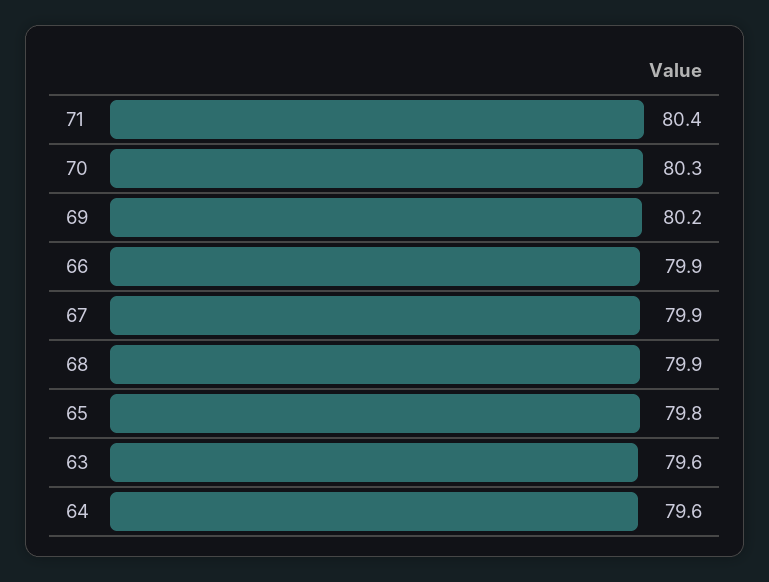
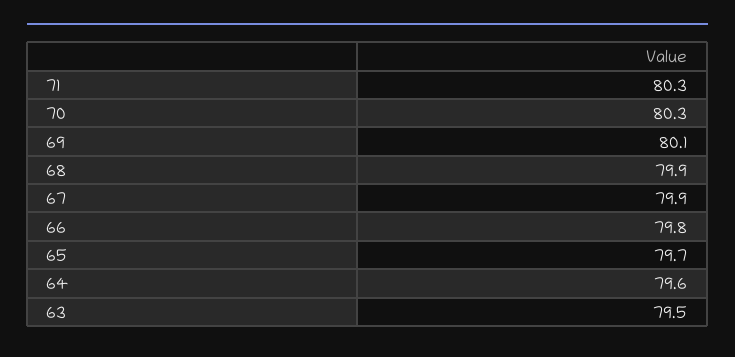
  {
-   "71": 80.4,
+   "71": 80.3,
    "70": 80.3,
-   "69": 80.2,
+   "69": 80.1,
-   "66": 79.9,
+   "66": 79.8,
    "67": 79.9,
    "68": 79.9,
-   "65": 79.8,
+   "65": 79.7,
-   "63": 79.6,
+   "63": 79.5,
    "64": 79.6
  }

